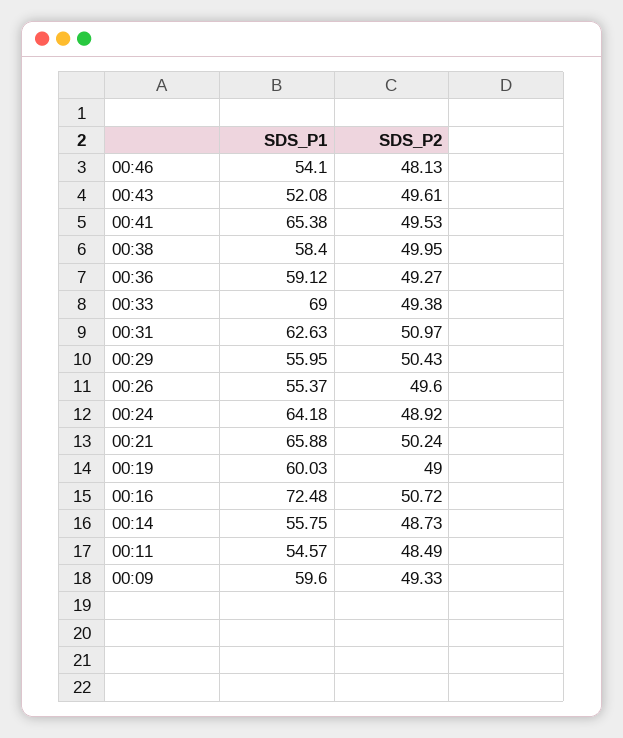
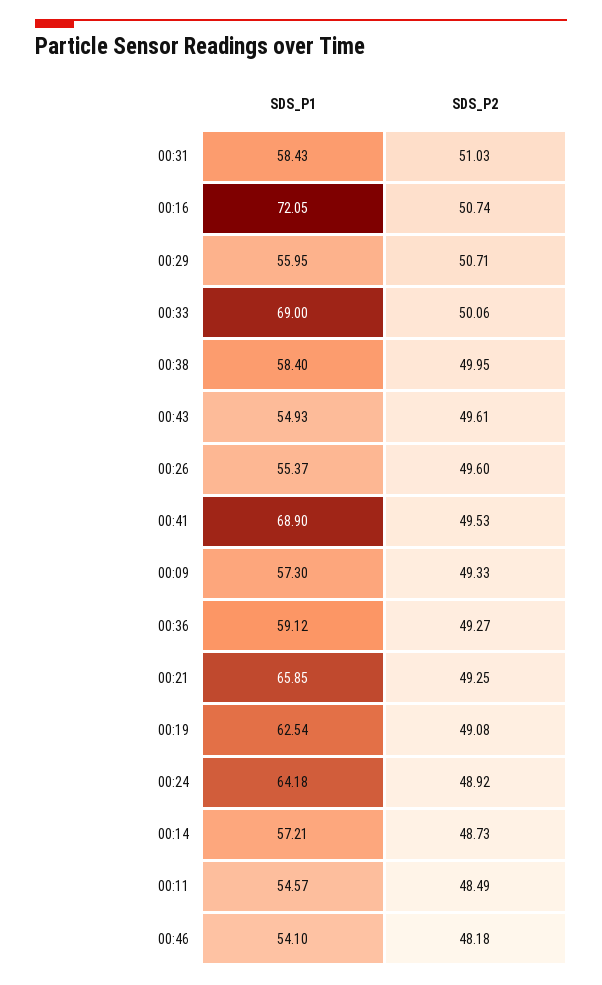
  {
    "SDS_P1": {
      "00:46": 54.1,
-     "00:43": 52.08,
+     "00:43": 54.93,
-     "00:41": 65.38,
+     "00:41": 68.9,
      "00:38": 58.4,
      "00:36": 59.12,
      "00:33": 69,
-     "00:31": 62.63,
+     "00:31": 58.43,
      "00:29": 55.95,
      "00:26": 55.37,
      "00:24": 64.18,
-     "00:21": 65.88,
+     "00:21": 65.85,
-     "00:19": 60.03,
+     "00:19": 62.54,
-     "00:16": 72.48,
+     "00:16": 72.05,
-     "00:14": 55.75,
+     "00:14": 57.21,
      "00:11": 54.57,
-     "00:09": 59.6
+     "00:09": 57.3
    },
    "SDS_P2": {
-     "00:46": 48.13,
+     "00:46": 48.18,
      "00:43": 49.61,
      "00:41": 49.53,
      "00:38": 49.95,
      "00:36": 49.27,
-     "00:33": 49.38,
+     "00:33": 50.06,
-     "00:31": 50.97,
+     "00:31": 51.03,
-     "00:29": 50.43,
+     "00:29": 50.71,
      "00:26": 49.6,
      "00:24": 48.92,
-     "00:21": 50.24,
+     "00:21": 49.25,
-     "00:19": 49,
+     "00:19": 49.08,
-     "00:16": 50.72,
+     "00:16": 50.74,
      "00:14": 48.73,
      "00:11": 48.49,
      "00:09": 49.33
    }
  }

